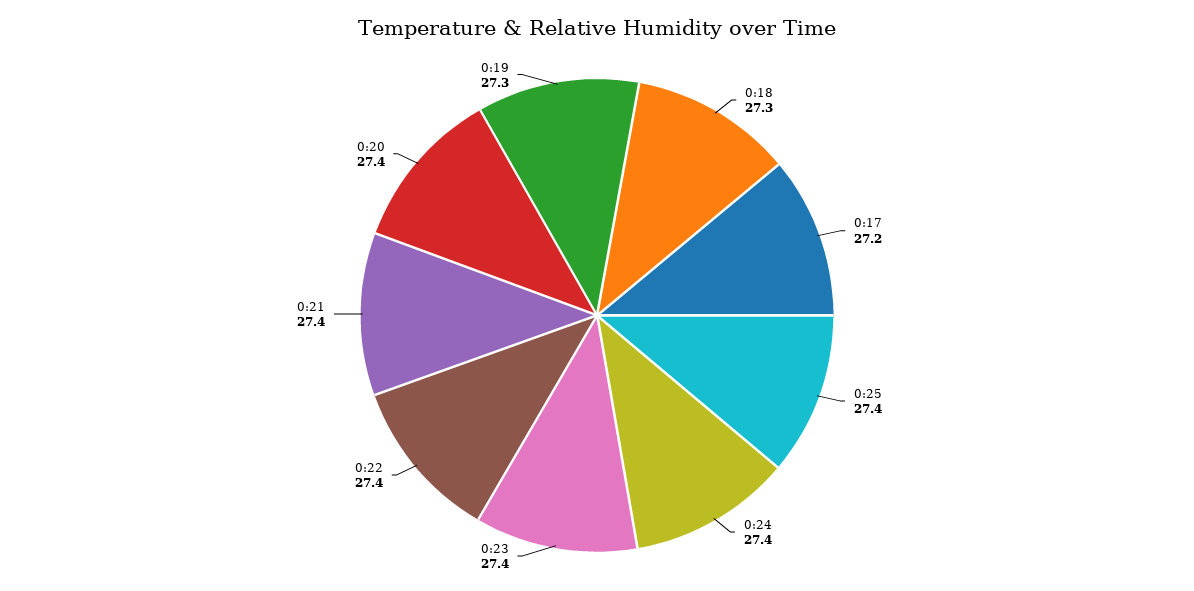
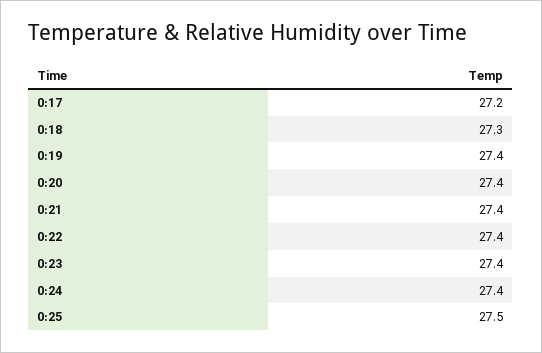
  {
    "0:18": 27.3,
    "0:17": 27.2,
-   "0:25": 27.4,
+   "0:25": 27.5,
    "0:24": 27.4,
    "0:23": 27.4,
    "0:22": 27.4,
    "0:21": 27.4,
    "0:20": 27.4,
-   "0:19": 27.3
+   "0:19": 27.4
  }

